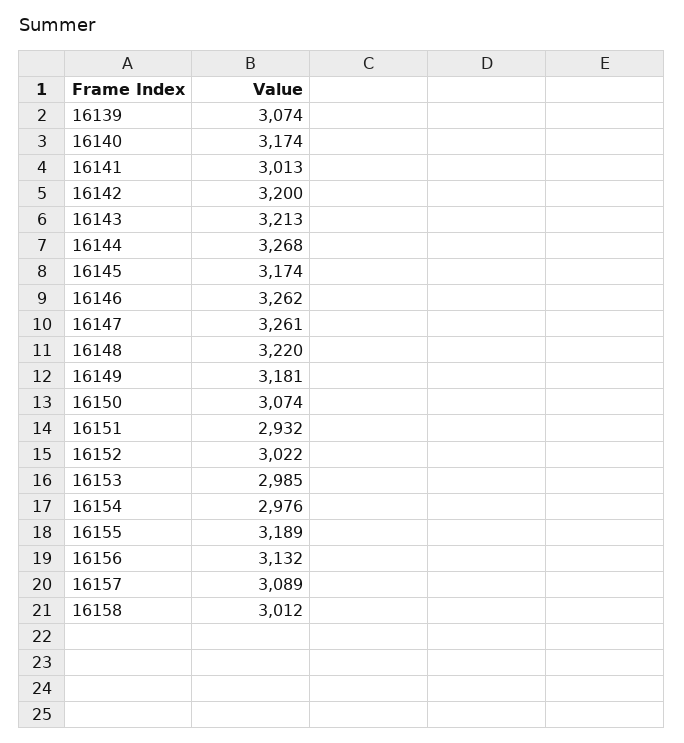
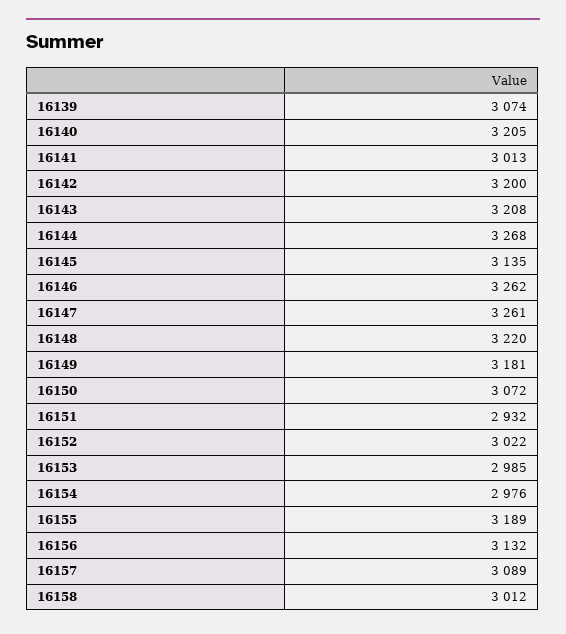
  {
    "16139": 3074,
-   "16140": 3174,
+   "16140": 3205,
    "16141": 3013,
    "16142": 3200,
-   "16143": 3213,
+   "16143": 3208,
    "16144": 3268,
-   "16145": 3174,
+   "16145": 3135,
    "16146": 3262,
    "16147": 3261,
    "16148": 3220,
    "16149": 3181,
-   "16150": 3074,
+   "16150": 3072,
    "16151": 2932,
    "16152": 3022,
    "16153": 2985,
    "16154": 2976,
    "16155": 3189,
    "16156": 3132,
    "16157": 3089,
    "16158": 3012
  }

